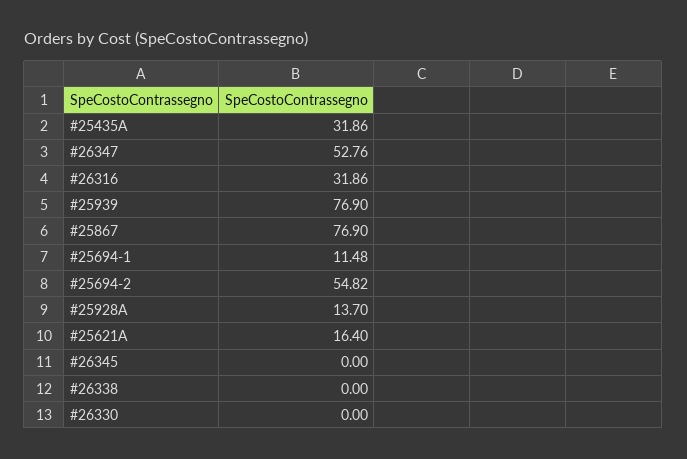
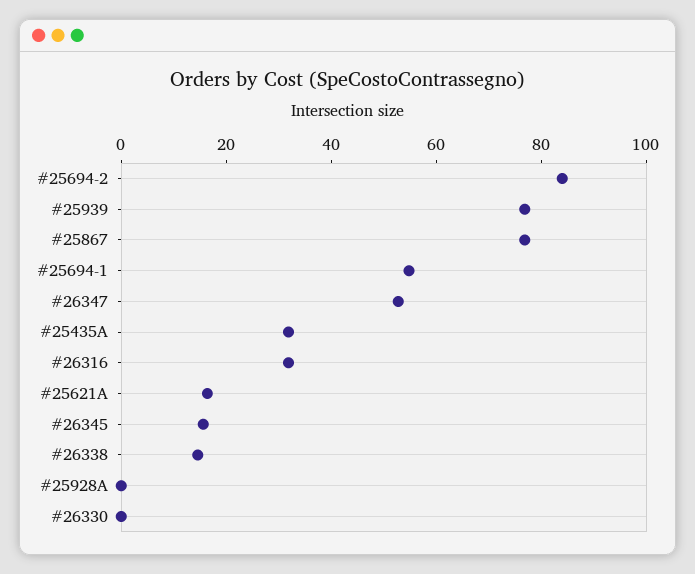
  {
    "#25435A": 31.86,
    "#26347": 52.76,
    "#26316": 31.86,
    "#25939": 76.9,
    "#25867": 76.9,
-   "#25694-1": 11.48,
+   "#25694-1": 55,
-   "#25694-2": 54.82,
+   "#25694-2": 85,
-   "#25928A": 13.7,
+   "#25928A": 0,
    "#25621A": 16.4,
-   "#26345": 0,
+   "#26345": 15,
-   "#26338": 0,
+   "#26338": 15,
    "#26330": 0
  }

